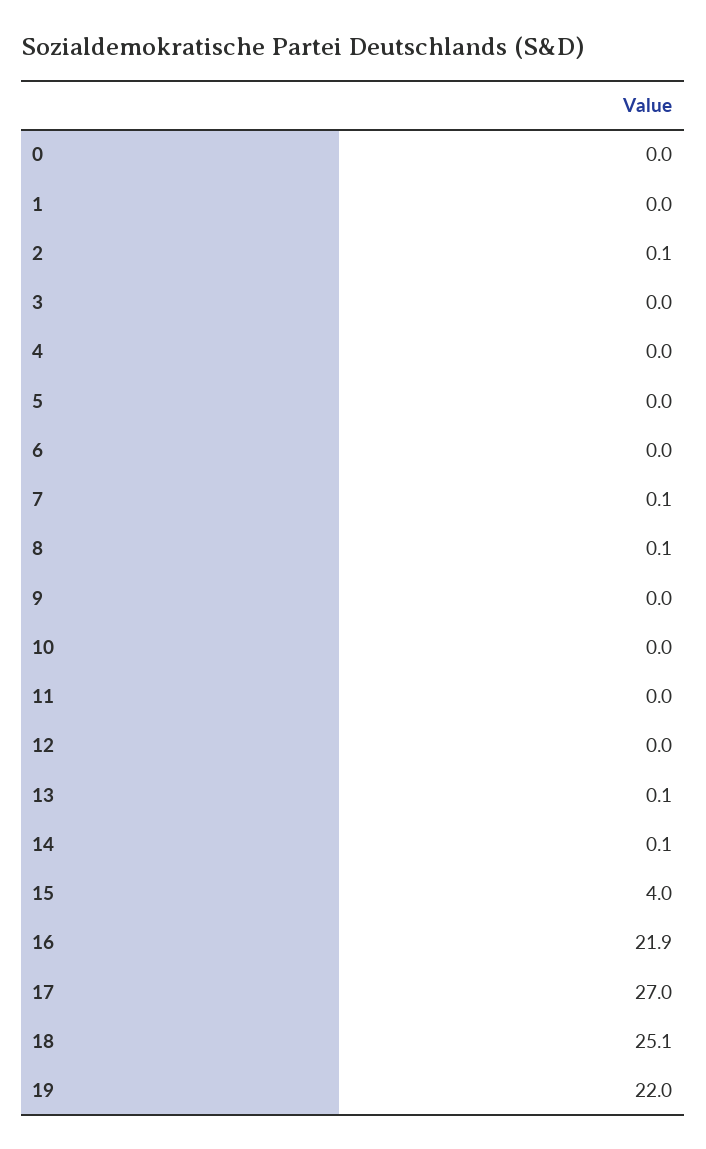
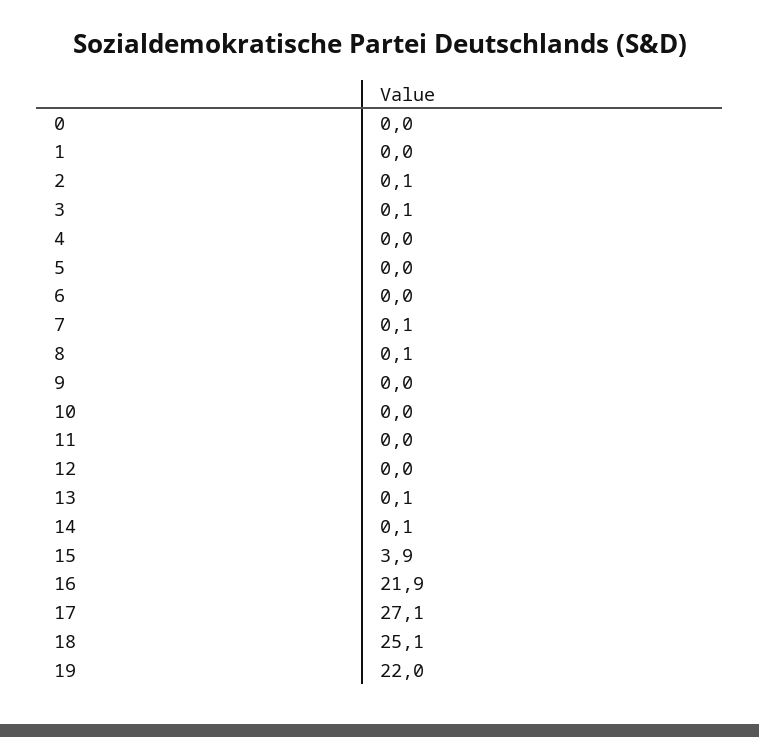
  {
    "0": 0,
    "1": 0,
    "2": 0.1,
-   "3": 0,
+   "3": 0.1,
    "4": 0,
    "5": 0,
    "6": 0,
    "7": 0.1,
    "8": 0.1,
    "9": 0,
    "10": 0,
    "11": 0,
    "12": 0,
    "13": 0.1,
    "14": 0.1,
-   "15": 4,
+   "15": 3.9,
    "16": 21.9,
-   "17": 27,
+   "17": 27.1,
    "18": 25.1,
    "19": 22
  }

